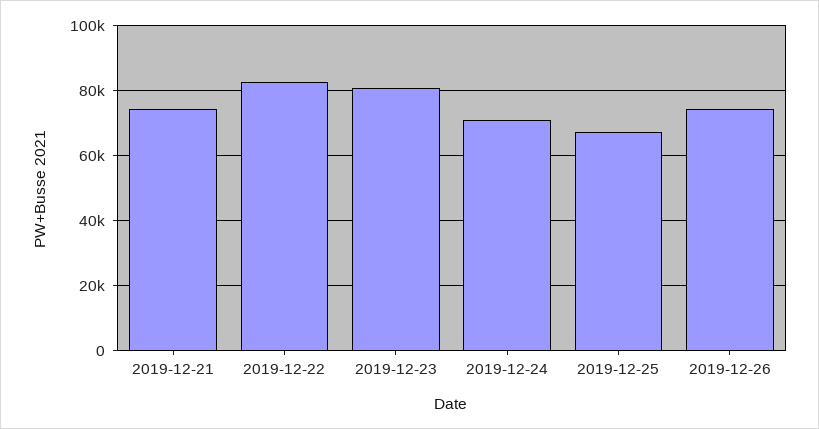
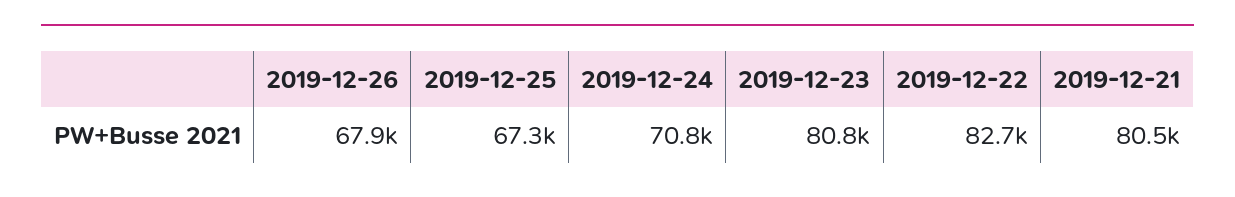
  {
-   "2019-12-21": 74000,
+   "2019-12-21": 80500,
    "2019-12-22": 82700,
    "2019-12-23": 80800,
    "2019-12-24": 70800,
    "2019-12-25": 67300,
-   "2019-12-26": 74000
+   "2019-12-26": 67900
  }

